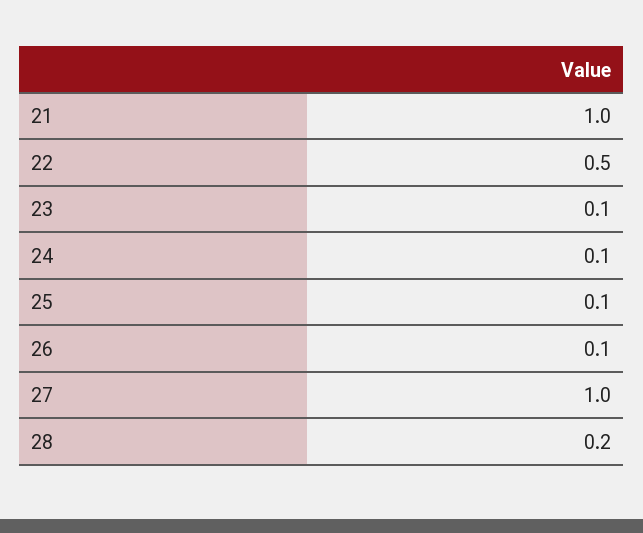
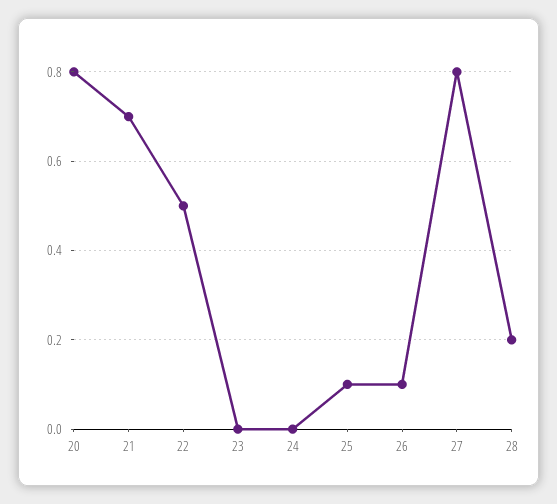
  {
-   "21": 1,
+   "21": 0.7,
    "22": 0.5,
-   "23": 0.1,
+   "23": 0,
-   "24": 0.1,
+   "24": 0,
    "25": 0.1,
    "26": 0.1,
-   "27": 1,
+   "27": 0.8,
-   "28": 0.2
+   "28": 0.2,
+   "20": 0.8
  }

